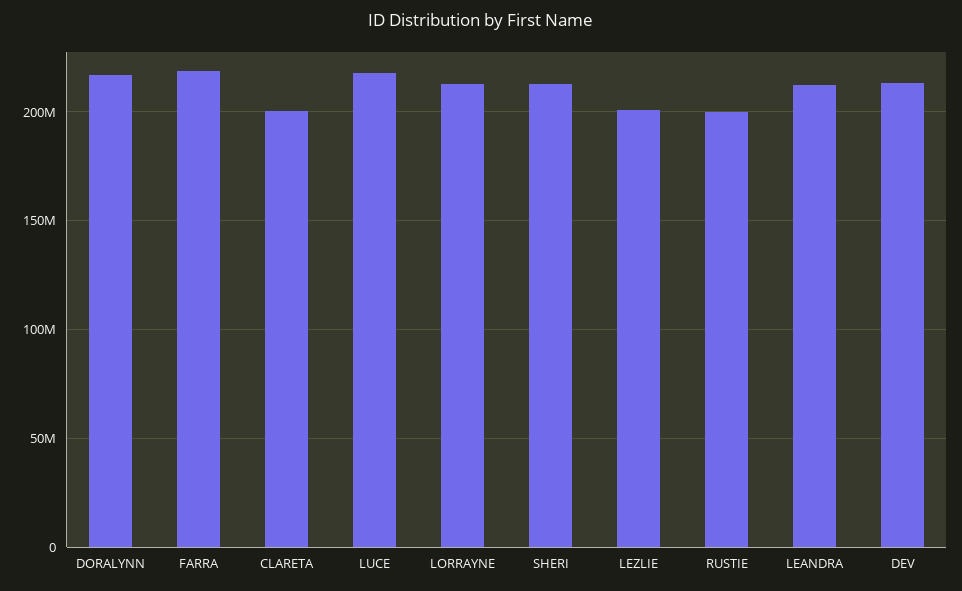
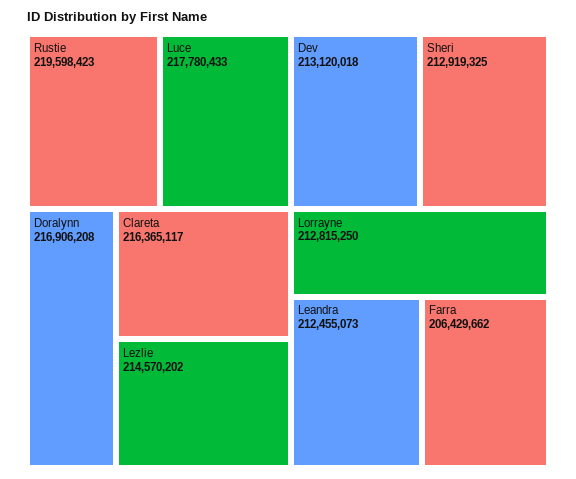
  {
    "DORALYNN": 216906208,
-   "FARRA": 220000000,
+   "FARRA": 206429662,
-   "CLARETA": 200000000,
+   "CLARETA": 216365117,
    "LUCE": 217780433,
    "LORRAYNE": 212815250,
    "SHERI": 212919325,
-   "LEZLIE": 200000000,
+   "LEZLIE": 214570202,
-   "RUSTIE": 200000000,
+   "RUSTIE": 219598423,
    "LEANDRA": 212455073,
    "DEV": 213120018
  }

